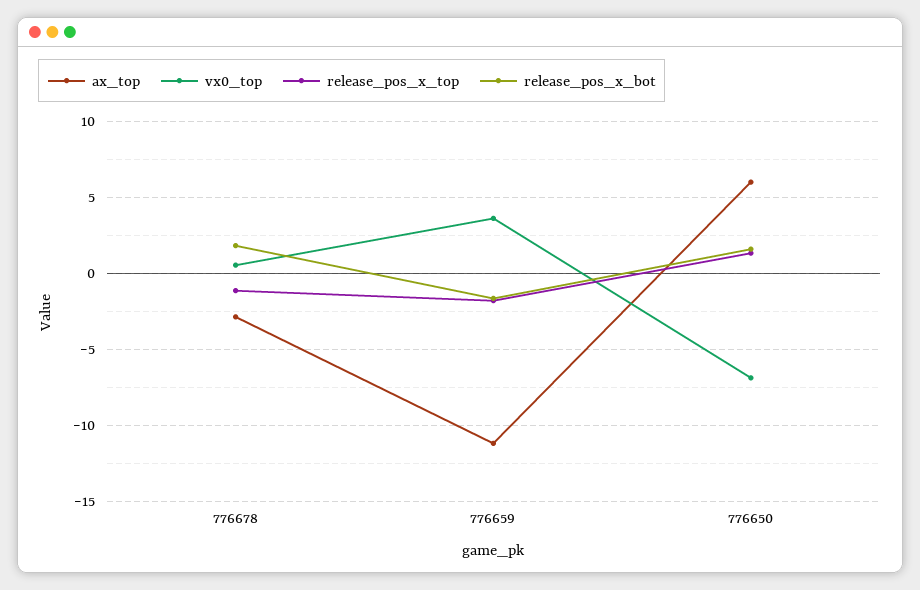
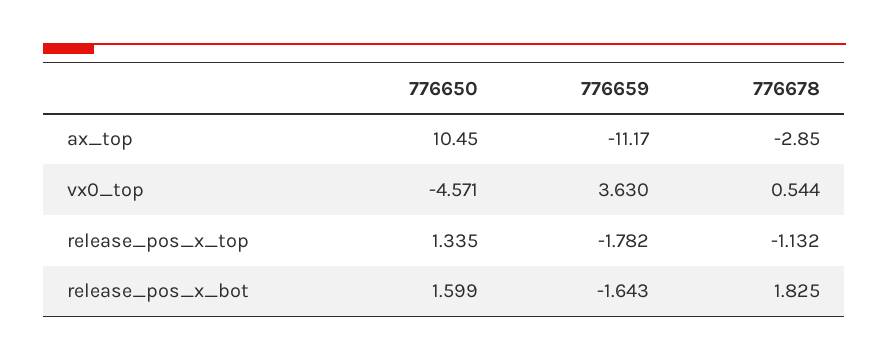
  {
    "ax_top": {
      "776678": -2.85,
      "776659": -11.17,
-     "776650": 6
+     "776650": 10.45
    },
    "vx0_top": {
      "776678": 0.544,
      "776659": 3.63,
-     "776650": -7
+     "776650": -4.571
    },
    "release_pos_x_top": {
      "776678": -1.132,
      "776659": -1.782,
      "776650": 1.335
    },
    "release_pos_x_bot": {
      "776678": 1.825,
      "776659": -1.643,
      "776650": 1.599
    }
  }

